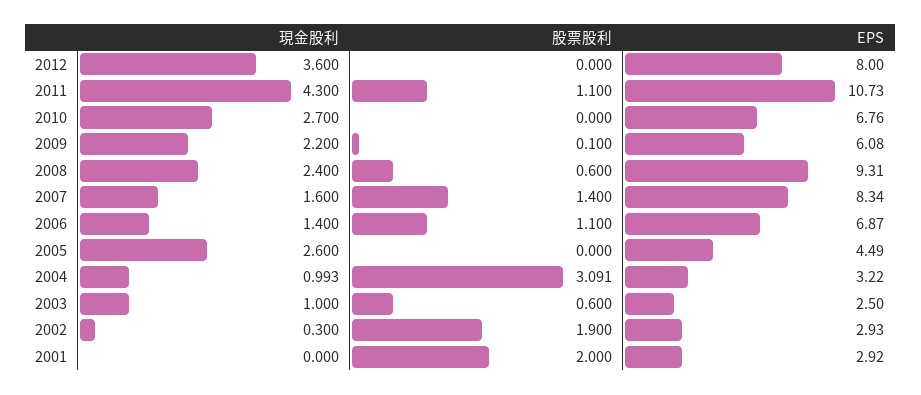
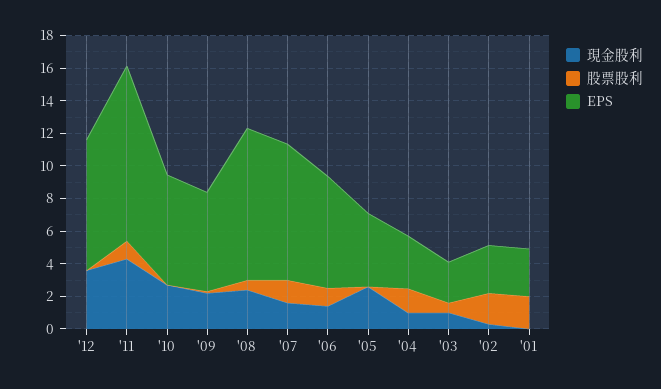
  {
    "現金股利": {
      "2012": 3.6,
      "2011": 4.3,
      "2010": 2.7,
      "2009": 2.2,
      "2008": 2.4,
      "2007": 1.6,
      "2006": 1.4,
      "2005": 2.6,
      "2004": 0.993,
      "2003": 1,
      "2002": 0.3,
      "2001": 0
    },
    "股票股利": {
      "2012": 0,
      "2011": 1.1,
      "2010": 0,
      "2009": 0.1,
      "2008": 0.6,
      "2007": 1.4,
      "2006": 1.1,
      "2005": 0,
-     "2004": 3.091,
+     "2004": 1.5,
      "2003": 0.6,
      "2002": 1.9,
      "2001": 2
    },
    "EPS": {
      "2012": 8,
      "2011": 10.73,
      "2010": 6.76,
      "2009": 6.08,
      "2008": 9.31,
      "2007": 8.34,
      "2006": 6.87,
      "2005": 4.49,
      "2004": 3.22,
      "2003": 2.5,
      "2002": 2.93,
      "2001": 2.92
    }
  }

